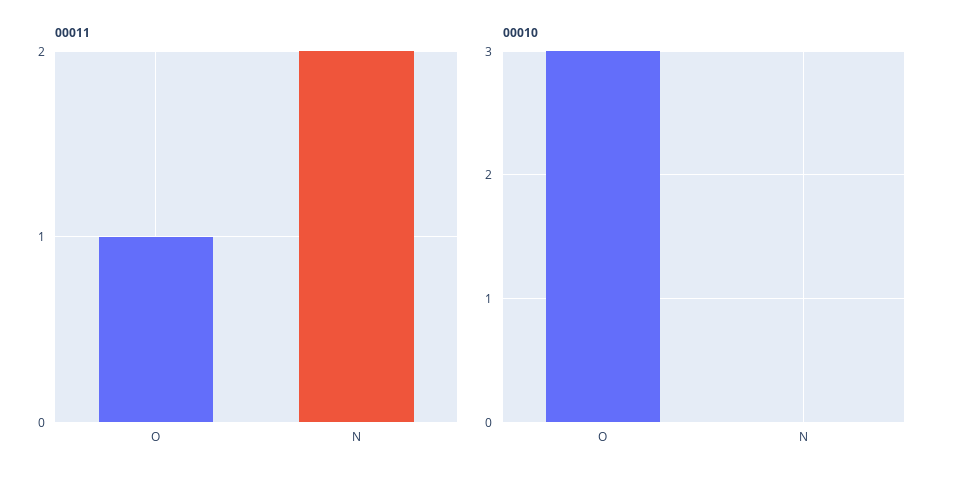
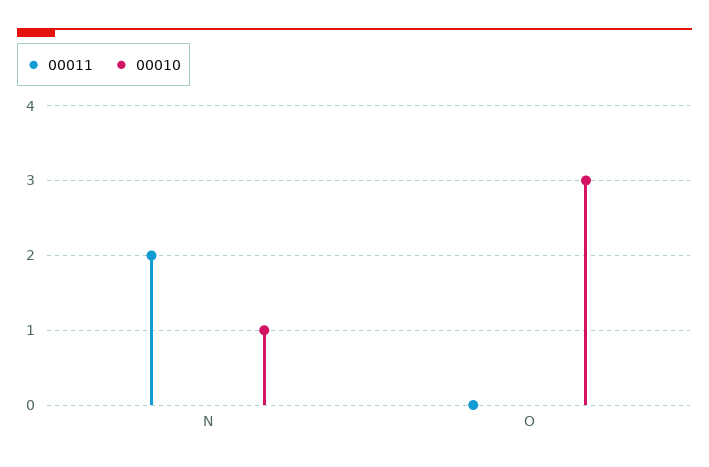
  {
    "00011": {
-     "O": 1,
+     "O": 0,
      "N": 2
    },
    "00010": {
      "O": 3,
-     "N": 0
+     "N": 1
    }
  }

